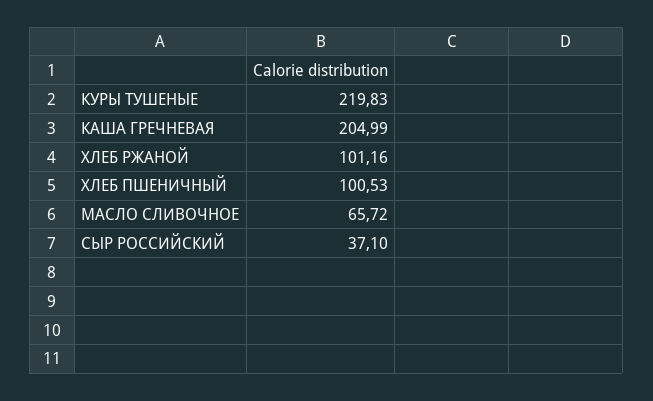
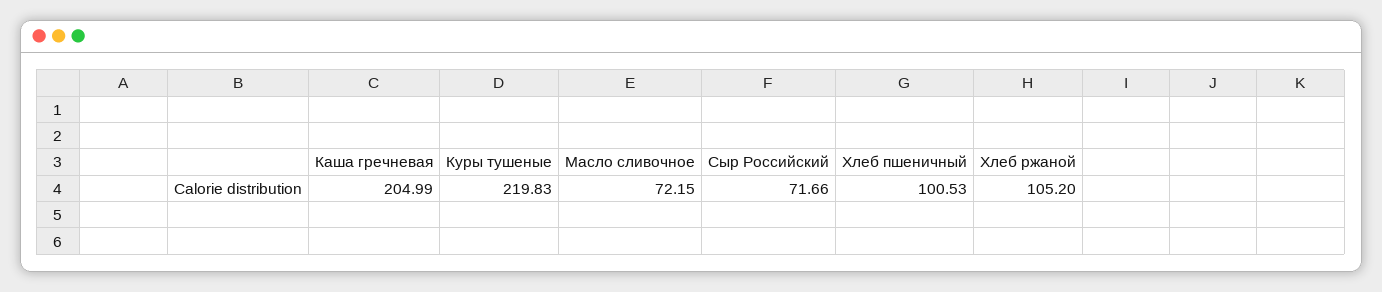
  {
    "КУРЫ ТУШЕНЫЕ": 219.83,
    "КАША ГРЕЧНЕВАЯ": 204.99,
-   "ХЛЕБ РЖАНОЙ": 101.16,
+   "ХЛЕБ РЖАНОЙ": 105.2,
    "ХЛЕБ ПШЕНИЧНЫЙ": 100.53,
-   "МАСЛО СЛИВОЧНОЕ": 65.72,
+   "МАСЛО СЛИВОЧНОЕ": 72.15,
-   "СЫР РОССИЙСКИЙ": 37.1
+   "СЫР РОССИЙСКИЙ": 71.66
  }

